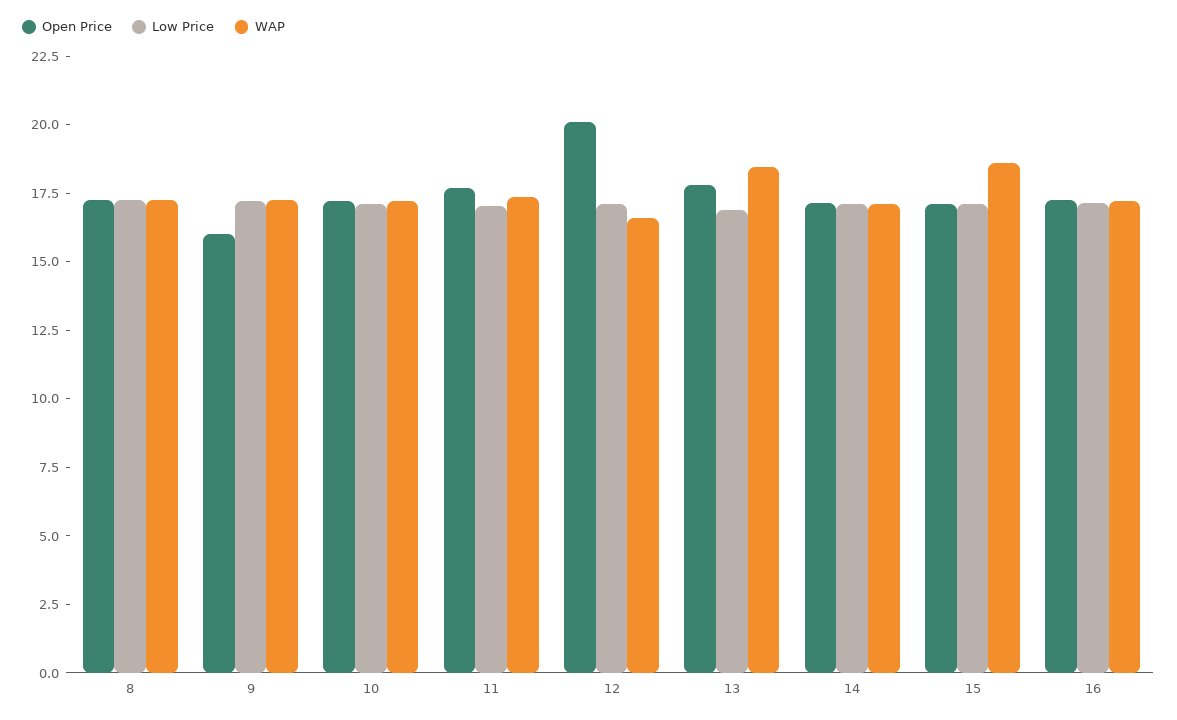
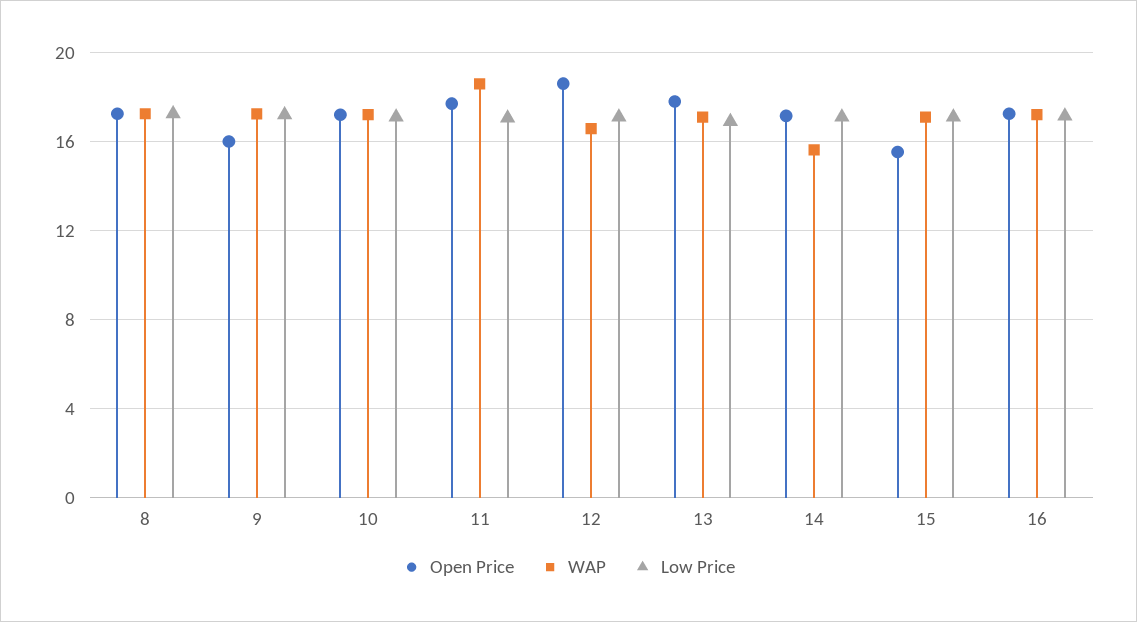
  {
    "Open Price": {
      "8": 17.5,
      "9": 16,
      "10": 17,
      "11": 17.5,
-     "12": 20,
+     "12": 18.5,
      "13": 18,
      "14": 17,
-     "15": 17,
+     "15": 15.5,
      "16": 17.5
    },
    "Low Price": {
      "8": 17.5,
      "9": 17,
      "10": 17,
      "11": 17,
      "12": 17,
      "13": 17,
      "14": 17,
      "15": 17,
      "16": 17
    },
    "WAP": {
      "8": 17,
      "9": 17,
      "10": 17,
-     "11": 17.5,
+     "11": 18.5,
      "12": 16.5,
-     "13": 18.5,
+     "13": 17,
-     "14": 17,
+     "14": 15.5,
-     "15": 18.5,
+     "15": 17,
      "16": 17
    }
  }

